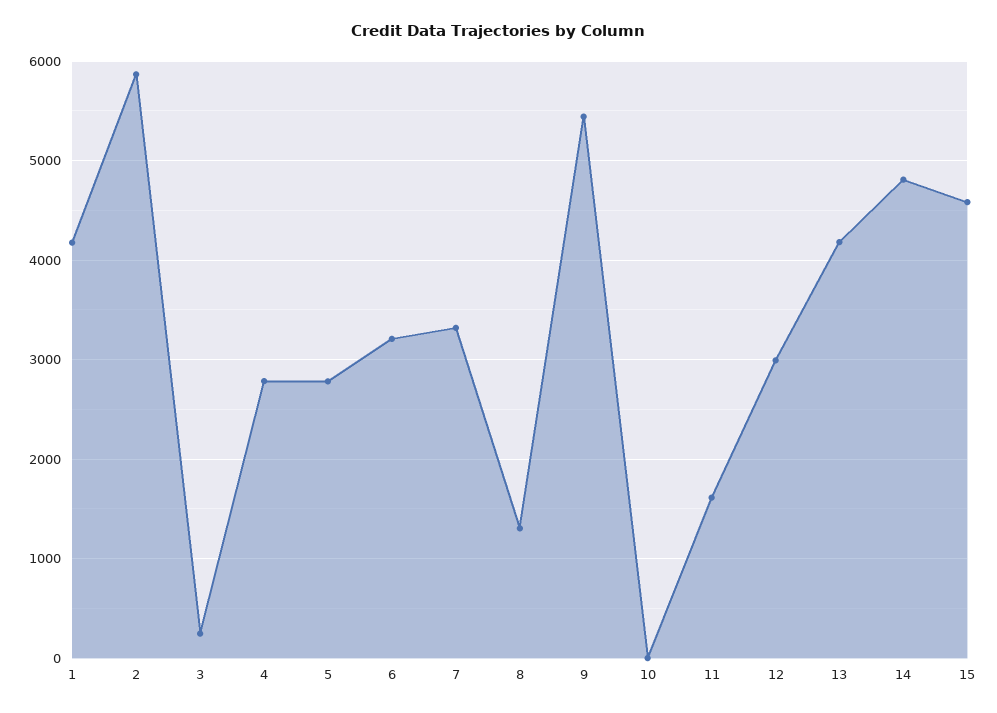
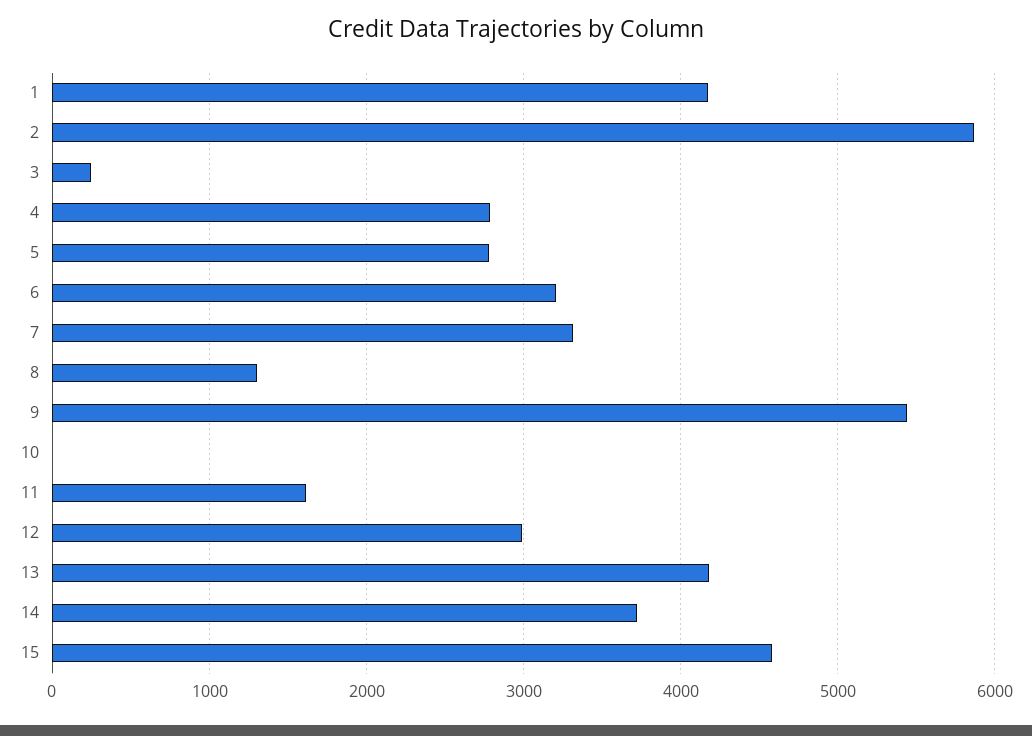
  {
    "1": 4200,
    "2": 5900,
    "3": 200,
    "4": 2800,
    "5": 2800,
    "6": 3200,
    "7": 3300,
    "8": 1300,
    "9": 5400,
    "10": 0,
    "11": 1600,
    "12": 3000,
    "13": 4200,
-   "14": 4800,
+   "14": 3700,
    "15": 4600
  }

